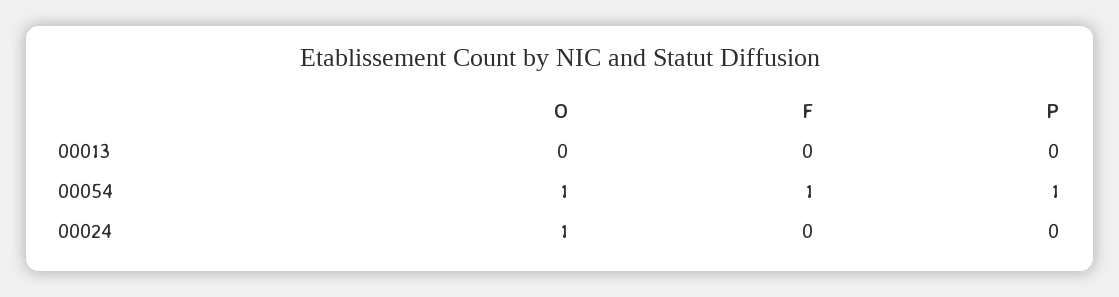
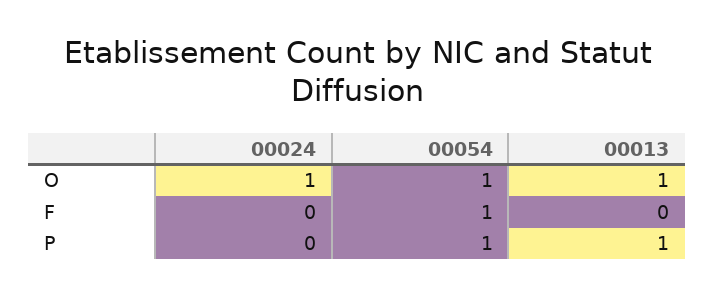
  {
    "O": {
-     "00013": 0,
+     "00013": 1,
      "00054": 1,
      "00024": 1
    },
    "F": {
      "00013": 0,
      "00054": 1,
      "00024": 0
    },
    "P": {
-     "00013": 0,
+     "00013": 1,
      "00054": 1,
      "00024": 0
    }
  }

